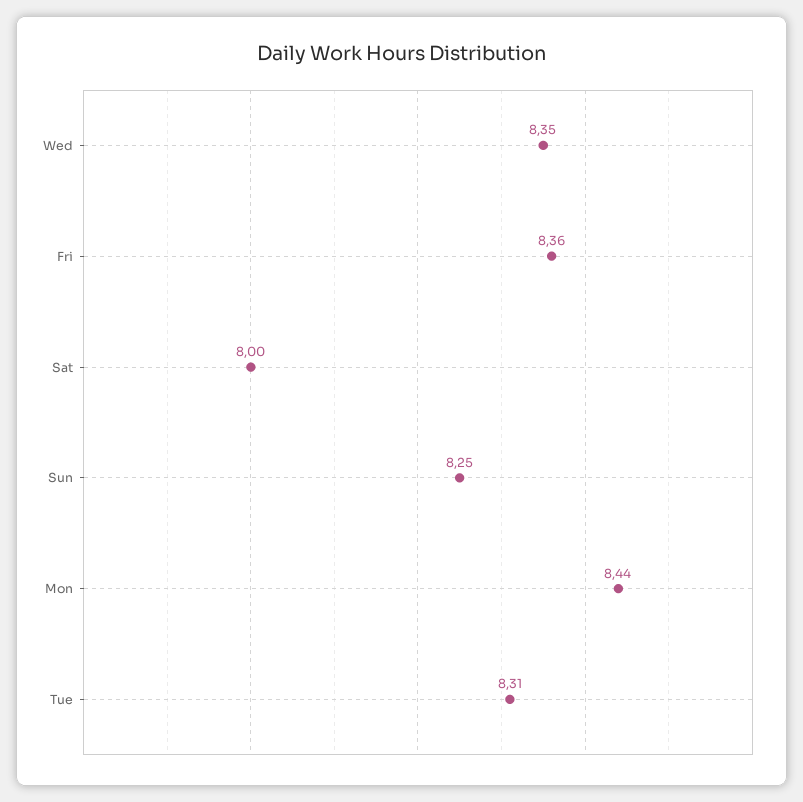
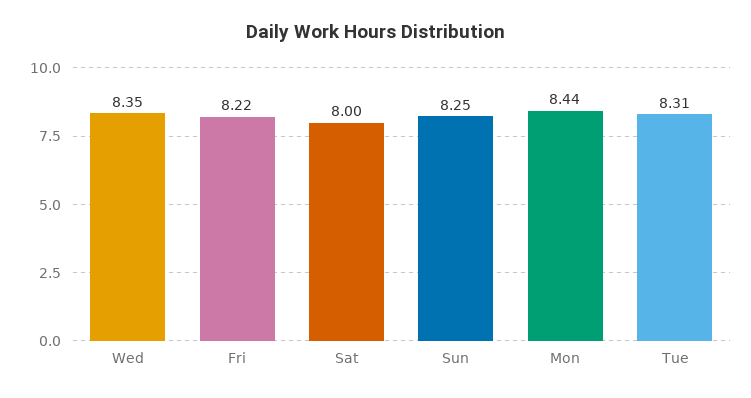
  {
    "Wed": 8.35,
-   "Fri": 8.36,
+   "Fri": 8.22,
    "Sat": 8,
    "Sun": 8.25,
    "Mon": 8.44,
    "Tue": 8.31
  }

